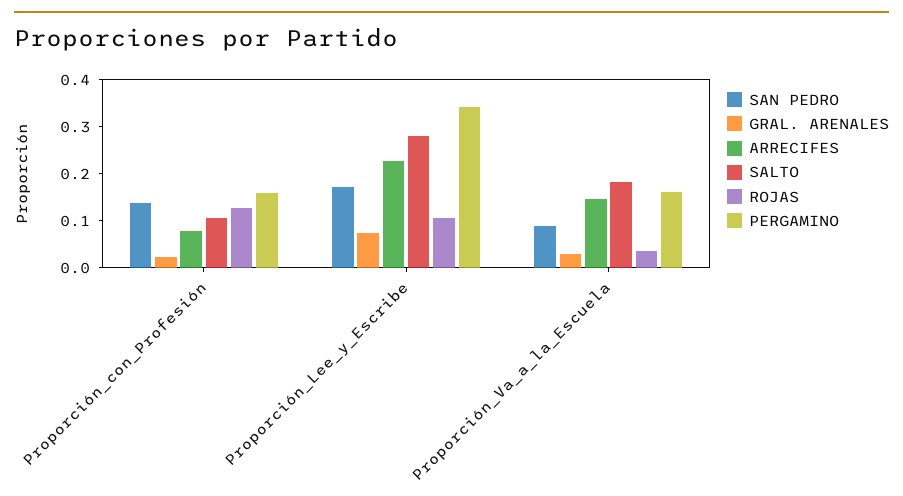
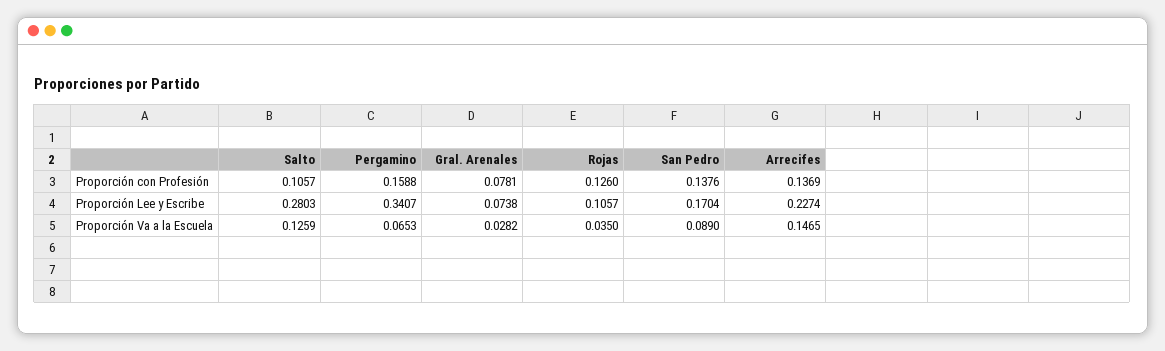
  {
    "SAN PEDRO": {
      "Proporción_con_Profesión": 0.1376,
      "Proporción_Lee_y_Escribe": 0.1704,
      "Proporción_Va_a_la_Escuela": 0.089
    },
    "GRAL. ARENALES": {
-     "Proporción_con_Profesión": 0.02,
+     "Proporción_con_Profesión": 0.0781,
      "Proporción_Lee_y_Escribe": 0.0738,
      "Proporción_Va_a_la_Escuela": 0.0282
    },
    "ARRECIFES": {
-     "Proporción_con_Profesión": 0.08,
+     "Proporción_con_Profesión": 0.1369,
      "Proporción_Lee_y_Escribe": 0.2274,
      "Proporción_Va_a_la_Escuela": 0.1465
    },
    "SALTO": {
      "Proporción_con_Profesión": 0.1057,
      "Proporción_Lee_y_Escribe": 0.2803,
-     "Proporción_Va_a_la_Escuela": 0.18
+     "Proporción_Va_a_la_Escuela": 0.1259
    },
    "ROJAS": {
      "Proporción_con_Profesión": 0.126,
      "Proporción_Lee_y_Escribe": 0.1057,
      "Proporción_Va_a_la_Escuela": 0.035
    },
    "PERGAMINO": {
      "Proporción_con_Profesión": 0.1588,
      "Proporción_Lee_y_Escribe": 0.3407,
-     "Proporción_Va_a_la_Escuela": 0.16
+     "Proporción_Va_a_la_Escuela": 0.0653
    }
  }

